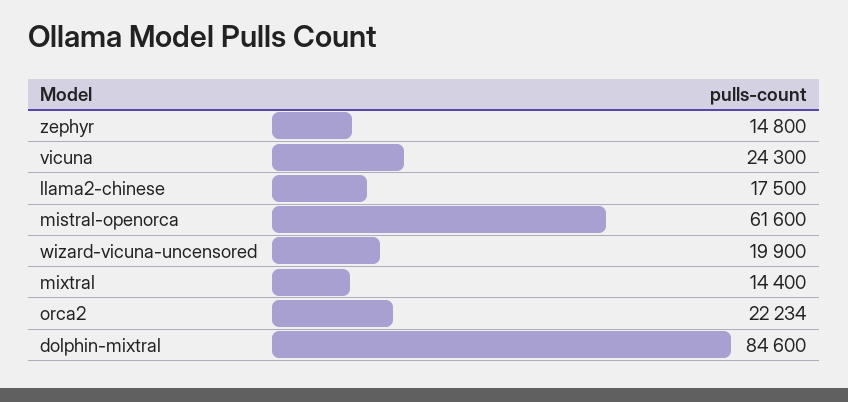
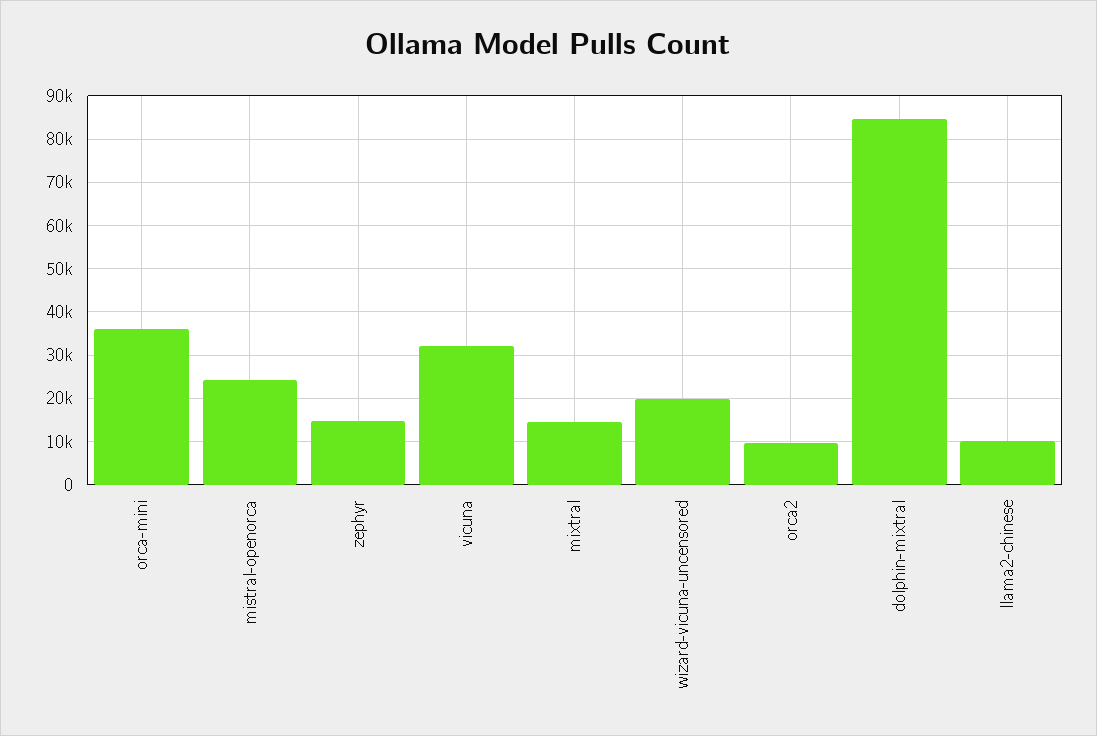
  {
    "zephyr": 14800,
-   "vicuna": 24300,
+   "vicuna": 32000,
-   "llama2-chinese": 17500,
+   "llama2-chinese": 10000,
-   "mistral-openorca": 61600,
+   "mistral-openorca": 24000,
    "wizard-vicuna-uncensored": 19900,
    "mixtral": 14400,
-   "orca2": 22234,
+   "orca2": 10000,
-   "dolphin-mixtral": 84600
+   "dolphin-mixtral": 84600,
+   "orca-mini": 36000
  }

